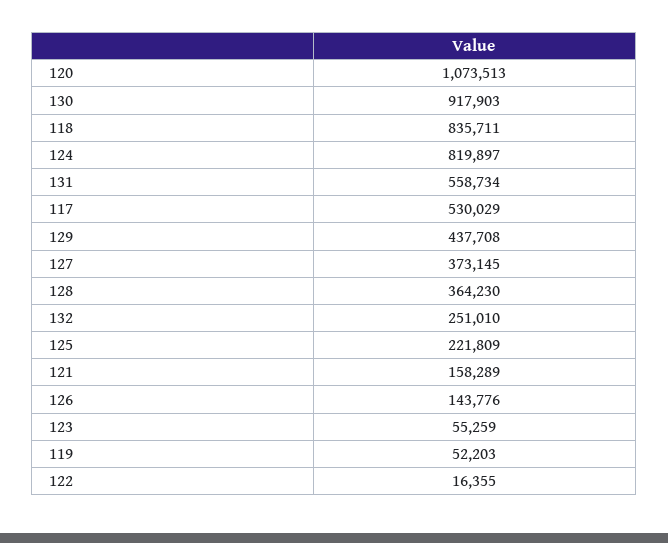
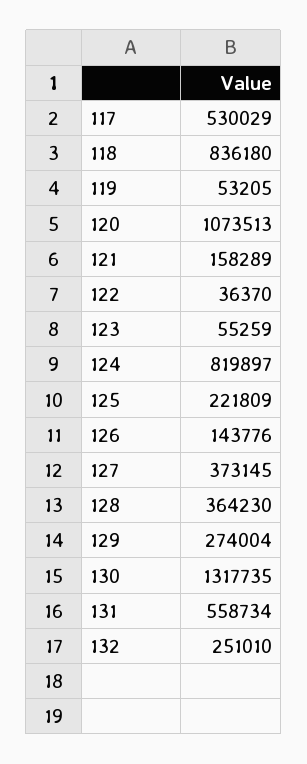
  {
    "120": 1073513,
-   "130": 917903,
+   "130": 1317735,
-   "118": 835711,
+   "118": 836180,
    "124": 819897,
    "131": 558734,
    "117": 530029,
-   "129": 437708,
+   "129": 274004,
    "127": 373145,
    "128": 364230,
    "132": 251010,
    "125": 221809,
    "121": 158289,
    "126": 143776,
    "123": 55259,
-   "119": 52203,
+   "119": 53205,
-   "122": 16355
+   "122": 36370
  }

